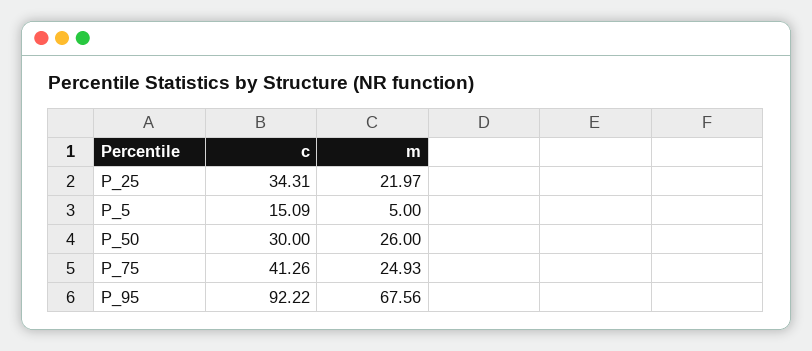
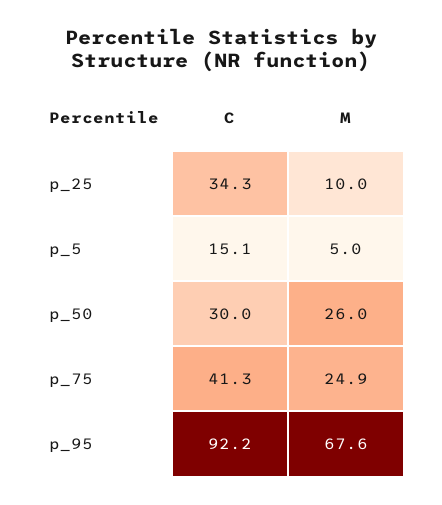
  {
    "c": {
      "P_25": 34.31,
      "P_5": 15.09,
      "P_50": 30,
      "P_75": 41.26,
      "P_95": 92.22
    },
    "m": {
-     "P_25": 21.97,
+     "P_25": 10,
      "P_5": 5,
      "P_50": 26,
      "P_75": 24.93,
      "P_95": 67.56
    }
  }

